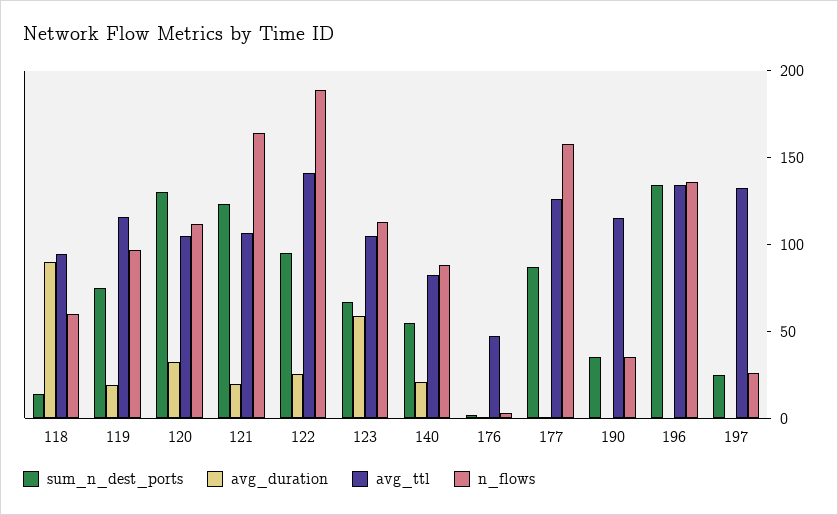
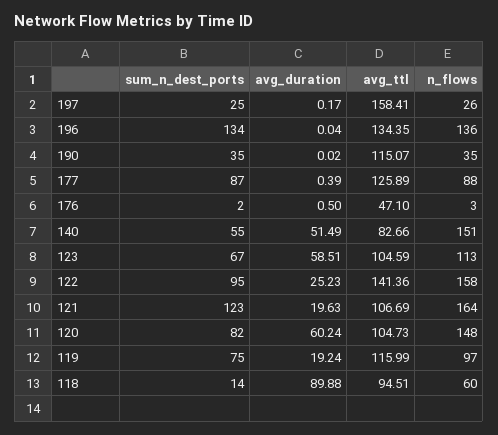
  {
    "sum_n_dest_ports": {
      "118": 14,
      "119": 75,
-     "120": 130,
+     "120": 82,
      "121": 123,
      "122": 95,
      "123": 67,
      "140": 55,
      "176": 2,
      "177": 87,
      "190": 35,
      "196": 134,
      "197": 25
    },
    "avg_duration": {
      "118": 89.88,
      "119": 19.24,
-     "120": 30,
+     "120": 60.24,
      "121": 19.63,
      "122": 25.23,
      "123": 58.51,
-     "140": 20,
+     "140": 51.49,
      "176": 0.5,
      "177": 0.39,
      "190": 0.02,
      "196": 0.04,
      "197": 0.17
    },
    "avg_ttl": {
      "118": 94.51,
      "119": 115.99,
      "120": 104.73,
      "121": 106.69,
      "122": 141.36,
      "123": 104.59,
      "140": 82.66,
      "176": 47.1,
      "177": 125.89,
      "190": 115.07,
      "196": 134.35,
-     "197": 130
+     "197": 158.41
    },
    "n_flows": {
      "118": 60,
      "119": 97,
-     "120": 110,
+     "120": 148,
      "121": 164,
-     "122": 190,
+     "122": 158,
      "123": 113,
-     "140": 90,
+     "140": 151,
      "176": 3,
-     "177": 160,
+     "177": 88,
      "190": 35,
      "196": 136,
      "197": 26
    }
  }

